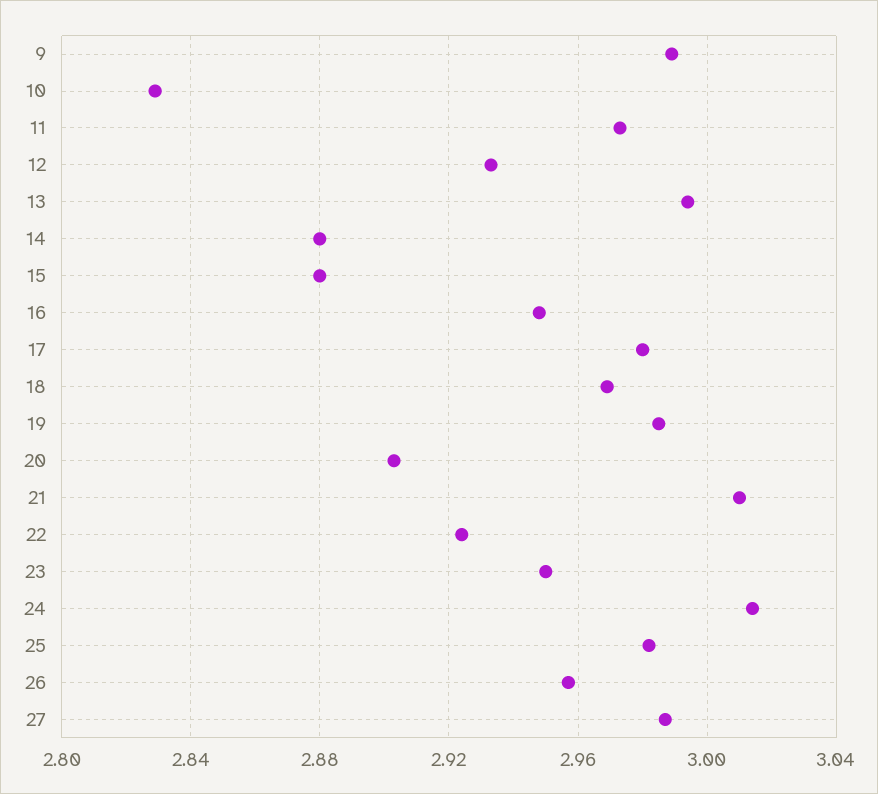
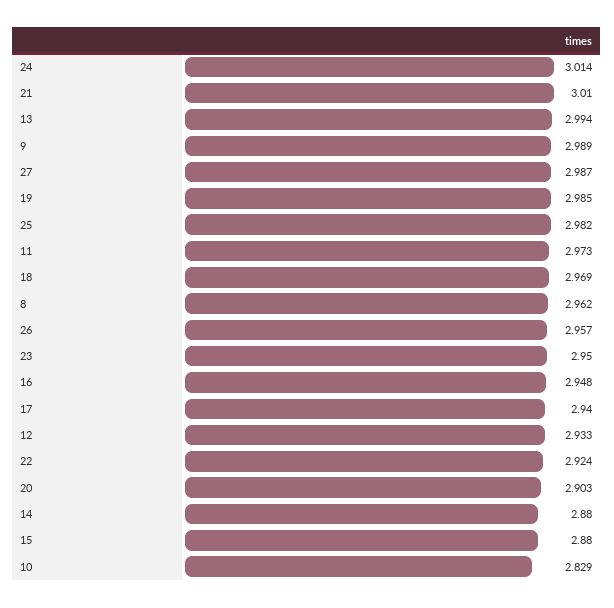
  {
    "9": 2.989,
    "10": 2.829,
    "11": 2.973,
    "12": 2.933,
    "13": 2.994,
    "14": 2.88,
    "15": 2.88,
    "16": 2.948,
-   "17": 2.98,
+   "17": 2.94,
    "18": 2.969,
    "19": 2.985,
    "20": 2.903,
    "21": 3.01,
    "22": 2.924,
    "23": 2.95,
    "24": 3.014,
    "25": 2.982,
    "26": 2.957,
-   "27": 2.987
+   "27": 2.987,
+   "8": 2.962
  }

